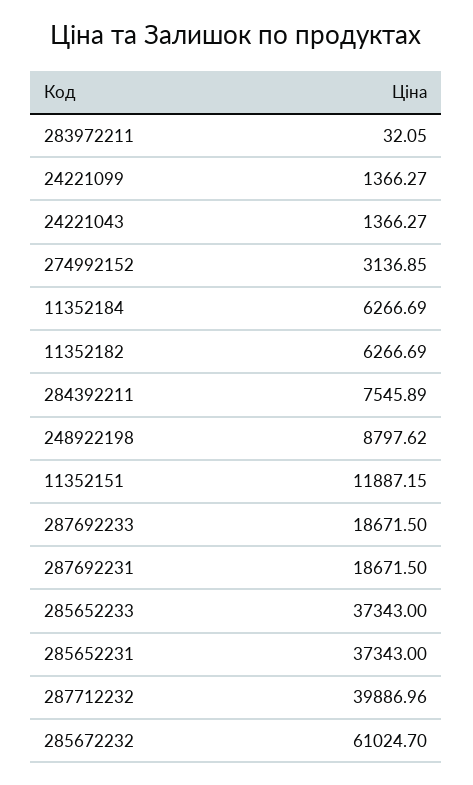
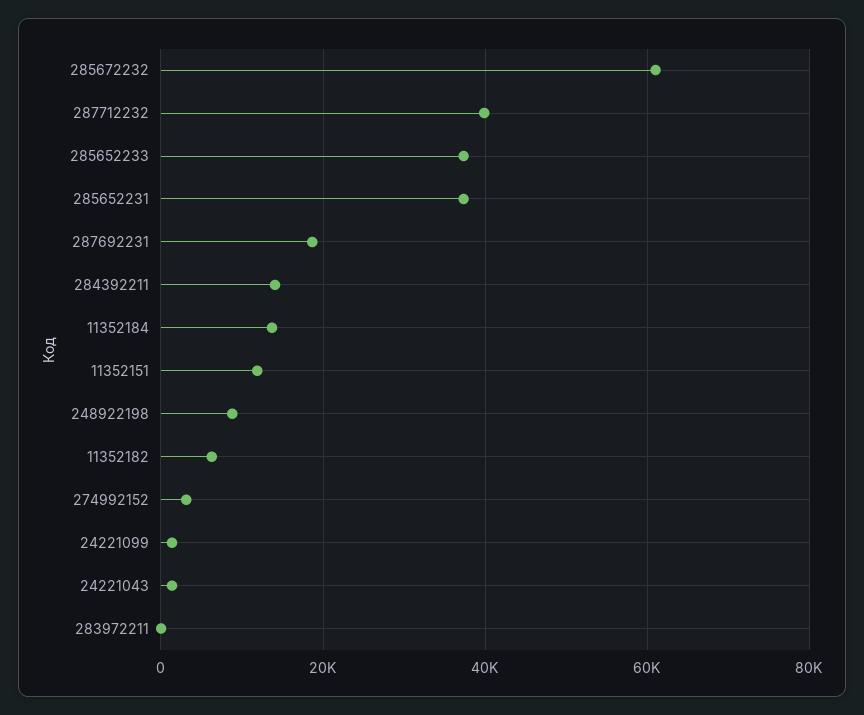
  {
    "283972211": 32.05,
    "24221099": 1366.27,
    "24221043": 1366.27,
    "274992152": 3136.85,
-   "11352184": 6266.69,
+   "11352184": 14000,
    "11352182": 6266.69,
-   "284392211": 7545.89,
+   "284392211": 14000,
    "248922198": 8797.62,
    "11352151": 11887.15,
-   "287692233": 18671.5,
    "287692231": 18671.5,
    "285652233": 37343,
    "285652231": 37343,
    "287712232": 39886.96,
    "285672232": 61024.7
  }

